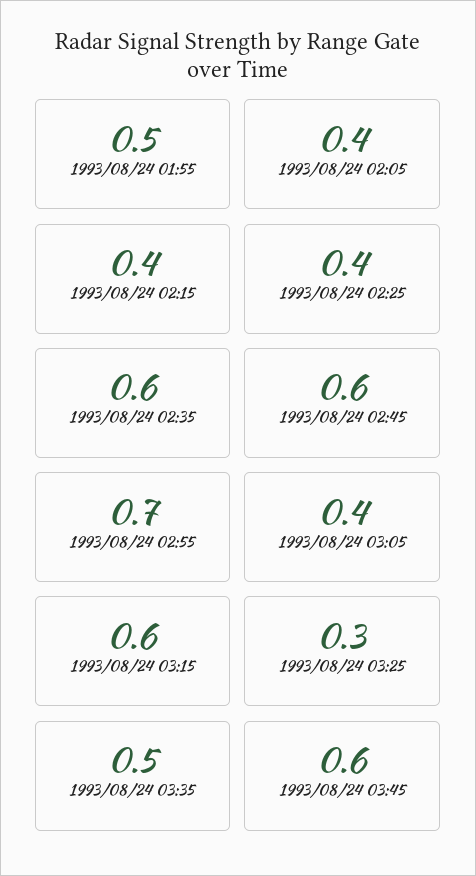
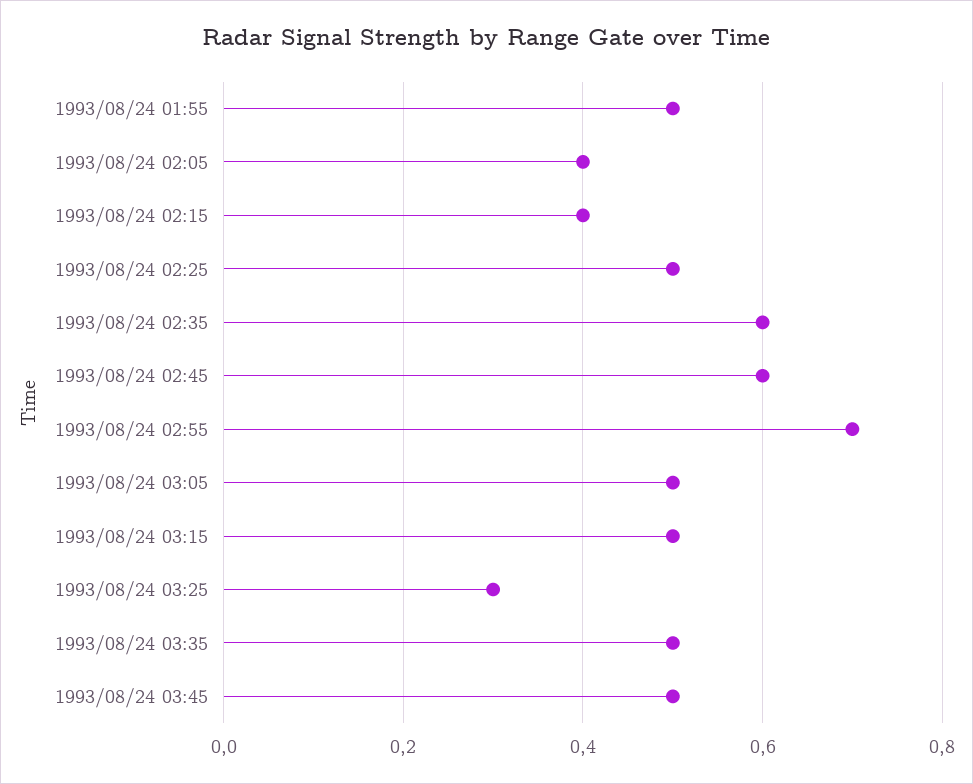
  {
    "1993/08/24 01:55": 0.5,
    "1993/08/24 02:05": 0.4,
    "1993/08/24 02:15": 0.4,
-   "1993/08/24 02:25": 0.4,
+   "1993/08/24 02:25": 0.5,
    "1993/08/24 02:35": 0.6,
    "1993/08/24 02:45": 0.6,
    "1993/08/24 02:55": 0.7,
-   "1993/08/24 03:05": 0.4,
+   "1993/08/24 03:05": 0.5,
-   "1993/08/24 03:15": 0.6,
+   "1993/08/24 03:15": 0.5,
    "1993/08/24 03:25": 0.3,
    "1993/08/24 03:35": 0.5,
-   "1993/08/24 03:45": 0.6
+   "1993/08/24 03:45": 0.5
  }

